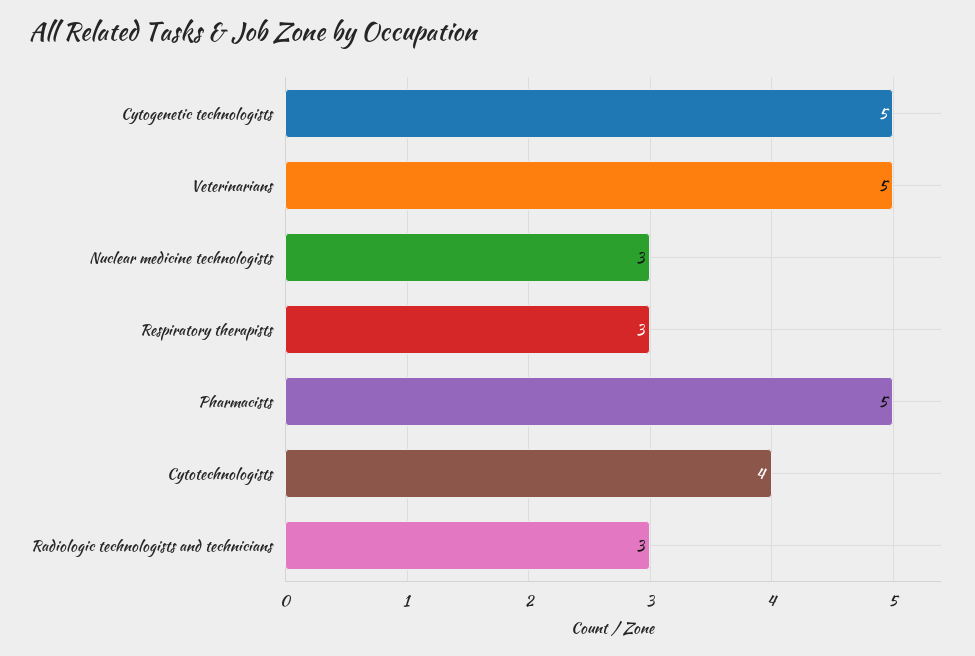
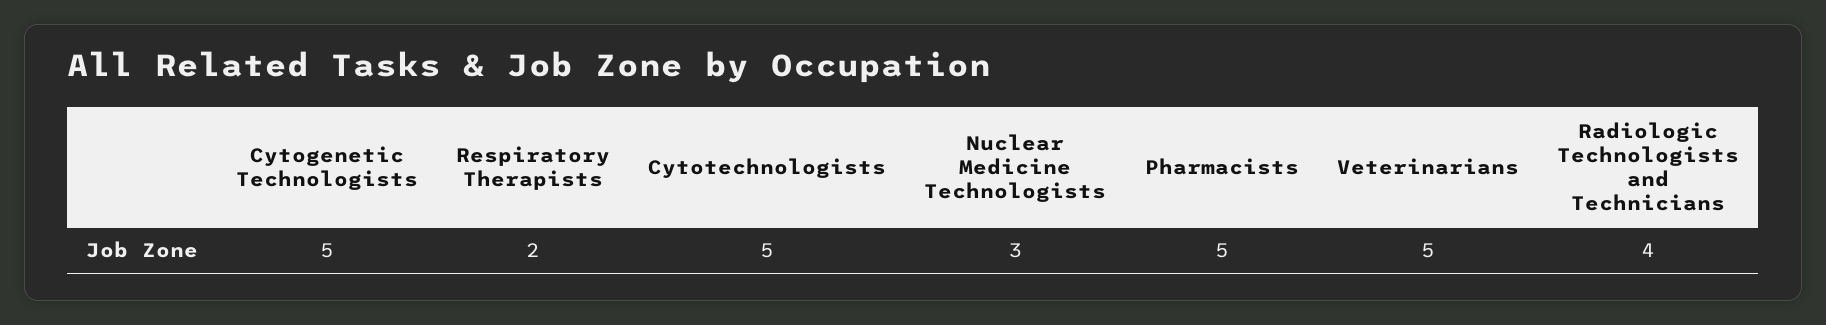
  {
    "Cytogenetic technologists": 5,
    "Veterinarians": 5,
    "Nuclear medicine technologists": 3,
-   "Respiratory therapists": 3,
+   "Respiratory therapists": 2,
    "Pharmacists": 5,
-   "Cytotechnologists": 4,
+   "Cytotechnologists": 5,
-   "Radiologic technologists and technicians": 3
+   "Radiologic technologists and technicians": 4
  }

